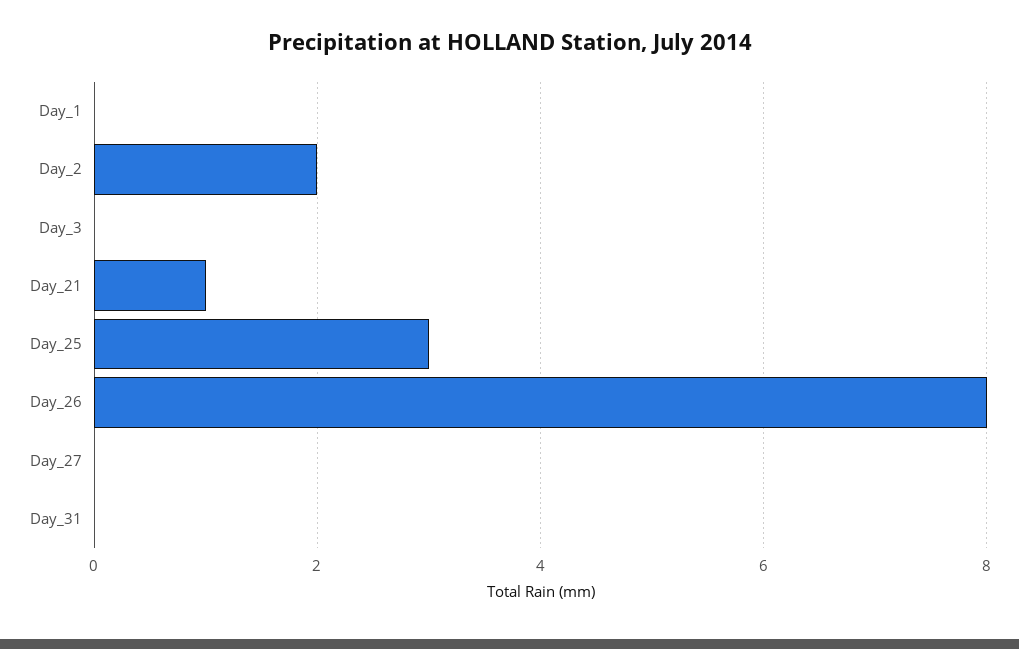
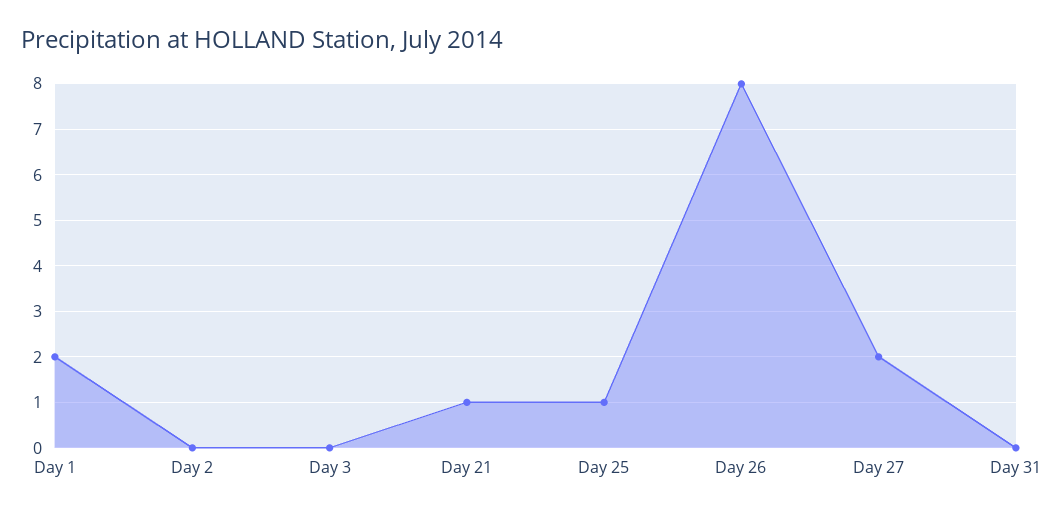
  {
-   "Day_1": 0,
+   "Day_1": 2,
-   "Day_2": 2,
+   "Day_2": 0,
    "Day_3": 0,
    "Day_21": 1,
-   "Day_25": 3,
+   "Day_25": 1,
    "Day_26": 8,
-   "Day_27": 0,
+   "Day_27": 2,
    "Day_31": 0
  }

